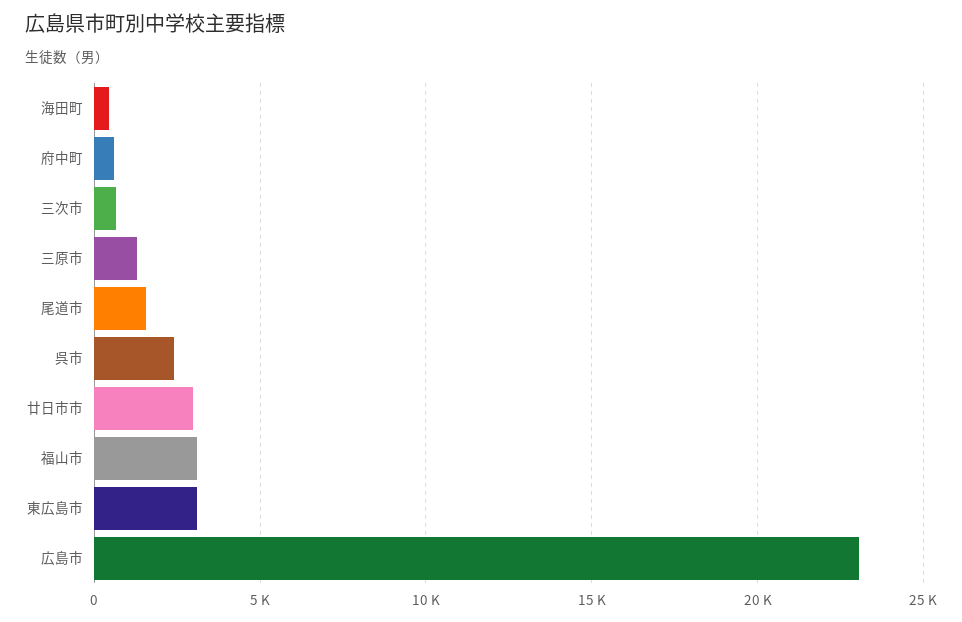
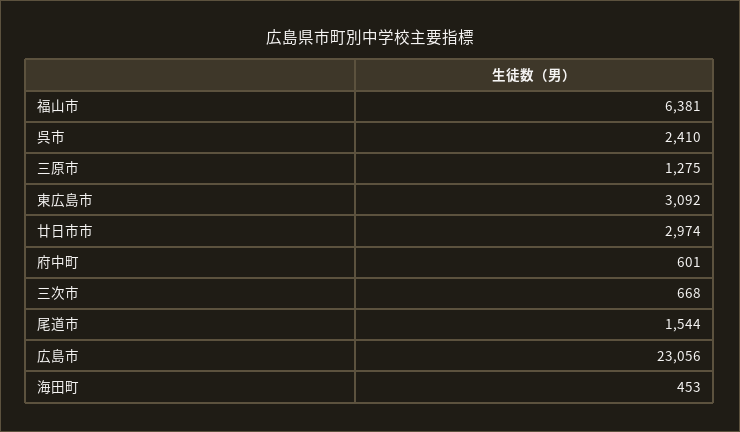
  {
    "海田町": 453,
    "府中町": 601,
    "三次市": 668,
    "三原市": 1275,
    "尾道市": 1544,
    "呉市": 2410,
    "廿日市市": 2974,
-   "福山市": 3000,
+   "福山市": 6381,
    "東広島市": 3092,
    "広島市": 23056
  }

